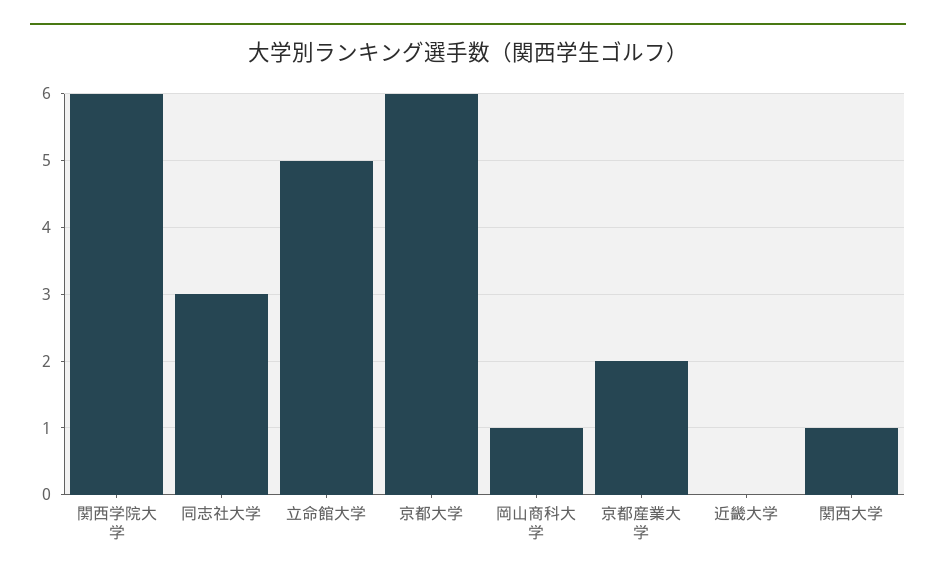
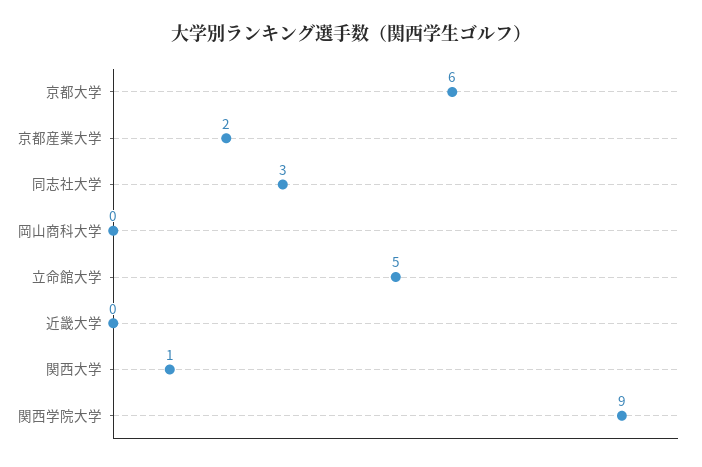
  {
-   "関西学院大学": 6,
+   "関西学院大学": 9,
    "同志社大学": 3,
    "立命館大学": 5,
    "京都大学": 6,
-   "岡山商科大学": 1,
+   "岡山商科大学": 0,
    "京都産業大学": 2,
    "近畿大学": 0,
    "関西大学": 1
  }

